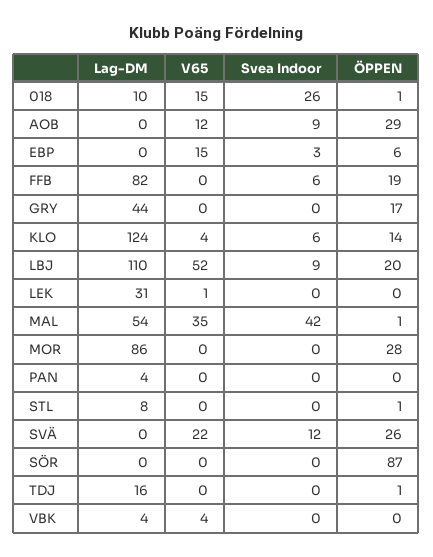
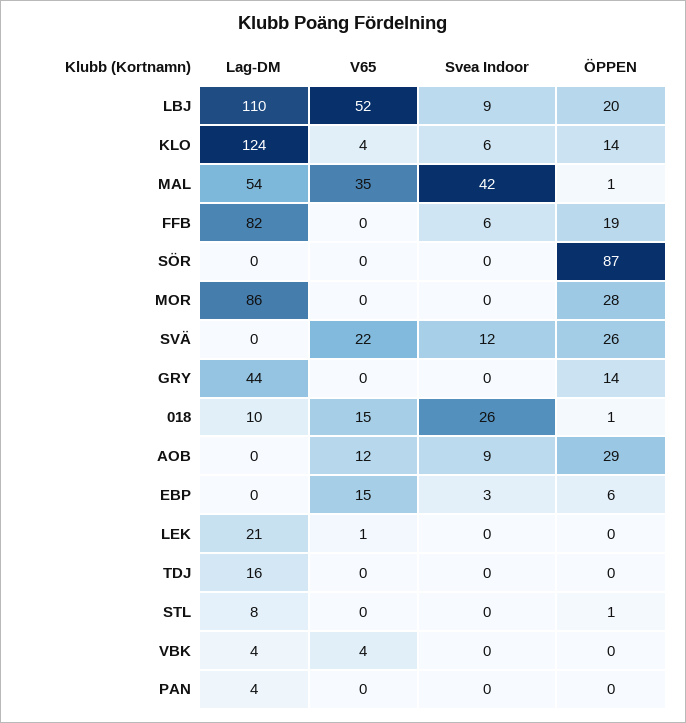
  {
    "Lag-DM": {
      "018": 10,
      "AOB": 0,
      "EBP": 0,
      "FFB": 82,
      "GRY": 44,
      "KLO": 124,
      "LBJ": 110,
-     "LEK": 31,
+     "LEK": 21,
      "MAL": 54,
      "MOR": 86,
      "PAN": 4,
      "STL": 8,
      "SVÄ": 0,
      "SÖR": 0,
      "TDJ": 16,
      "VBK": 4
    },
    "V65": {
      "018": 15,
      "AOB": 12,
      "EBP": 15,
      "FFB": 0,
      "GRY": 0,
      "KLO": 4,
      "LBJ": 52,
      "LEK": 1,
      "MAL": 35,
      "MOR": 0,
      "PAN": 0,
      "STL": 0,
      "SVÄ": 22,
      "SÖR": 0,
      "TDJ": 0,
      "VBK": 4
    },
    "Svea Indoor": {
      "018": 26,
      "AOB": 9,
      "EBP": 3,
      "FFB": 6,
      "GRY": 0,
      "KLO": 6,
      "LBJ": 9,
      "LEK": 0,
      "MAL": 42,
      "MOR": 0,
      "PAN": 0,
      "STL": 0,
      "SVÄ": 12,
      "SÖR": 0,
      "TDJ": 0,
      "VBK": 0
    },
    "ÖPPEN": {
      "018": 1,
      "AOB": 29,
      "EBP": 6,
      "FFB": 19,
-     "GRY": 17,
+     "GRY": 14,
      "KLO": 14,
      "LBJ": 20,
      "LEK": 0,
      "MAL": 1,
      "MOR": 28,
      "PAN": 0,
      "STL": 1,
      "SVÄ": 26,
      "SÖR": 87,
-     "TDJ": 1,
+     "TDJ": 0,
      "VBK": 0
    }
  }

